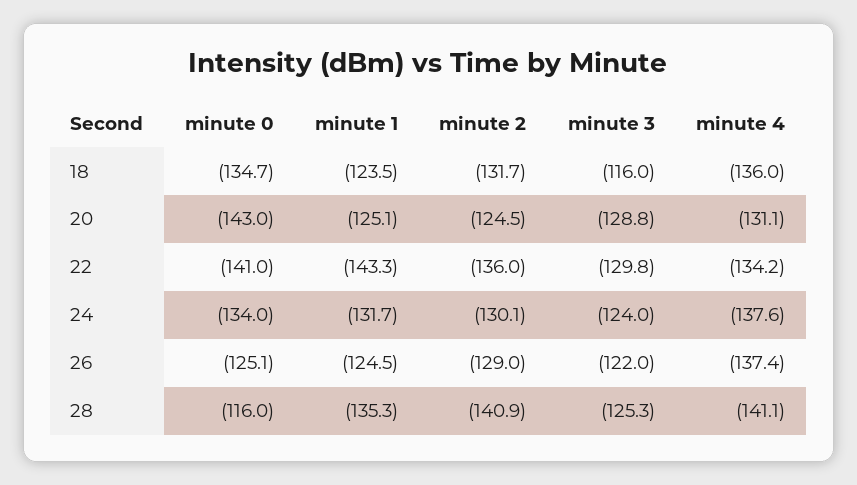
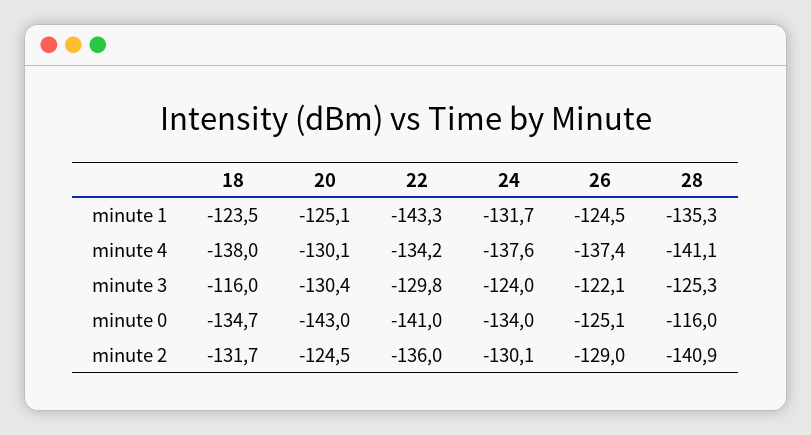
  {
    "minute 0": {
      "18": -134.7,
      "20": -143,
      "22": -141,
      "24": -134,
      "26": -125.1,
      "28": -116
    },
    "minute 1": {
      "18": -123.5,
      "20": -125.1,
      "22": -143.3,
      "24": -131.7,
      "26": -124.5,
      "28": -135.3
    },
    "minute 2": {
      "18": -131.7,
      "20": -124.5,
      "22": -136,
      "24": -130.1,
      "26": -129,
      "28": -140.9
    },
    "minute 3": {
      "18": -116,
-     "20": -128.8,
+     "20": -130.4,
      "22": -129.8,
      "24": -124,
-     "26": -122,
+     "26": -122.1,
      "28": -125.3
    },
    "minute 4": {
-     "18": -136,
+     "18": -138,
-     "20": -131.1,
+     "20": -130.1,
      "22": -134.2,
      "24": -137.6,
      "26": -137.4,
      "28": -141.1
    }
  }

